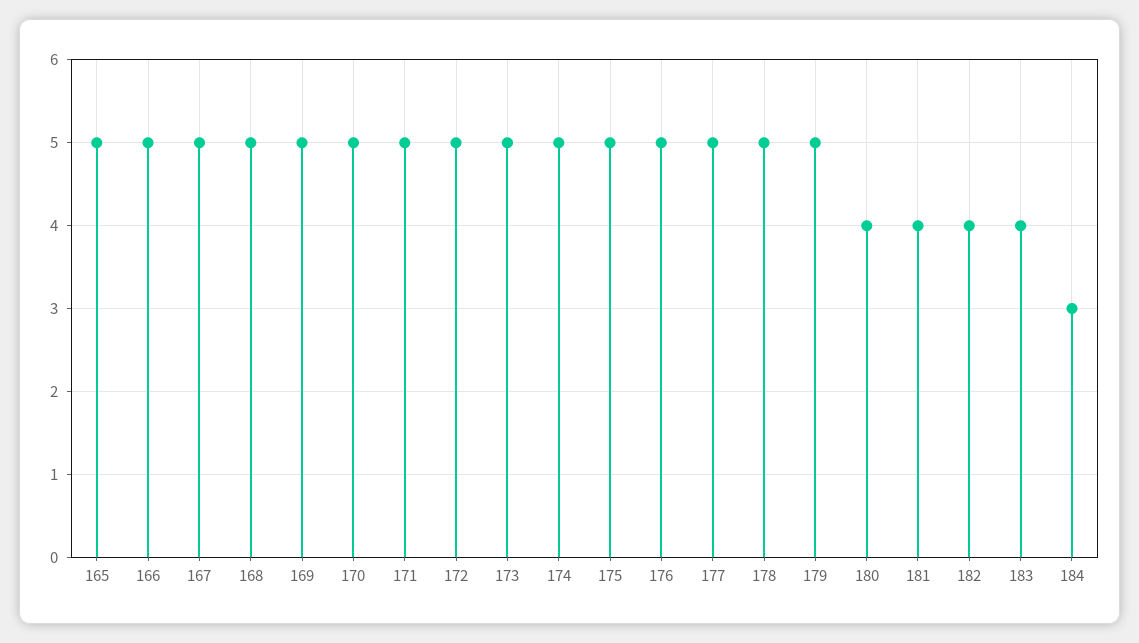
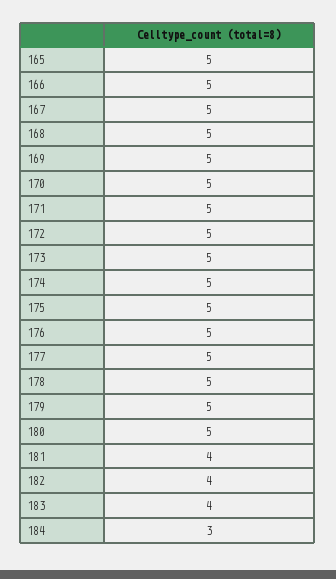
  {
    "165": 5,
    "166": 5,
    "167": 5,
    "168": 5,
    "169": 5,
    "170": 5,
    "171": 5,
    "172": 5,
    "173": 5,
    "174": 5,
    "175": 5,
    "176": 5,
    "177": 5,
    "178": 5,
    "179": 5,
-   "180": 4,
+   "180": 5,
    "181": 4,
    "182": 4,
    "183": 4,
    "184": 3
  }

